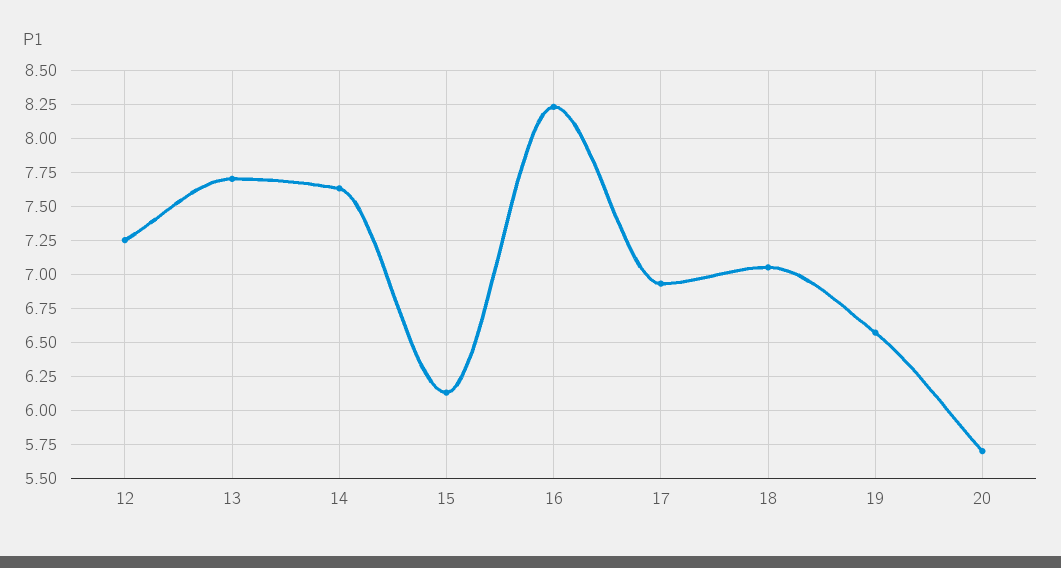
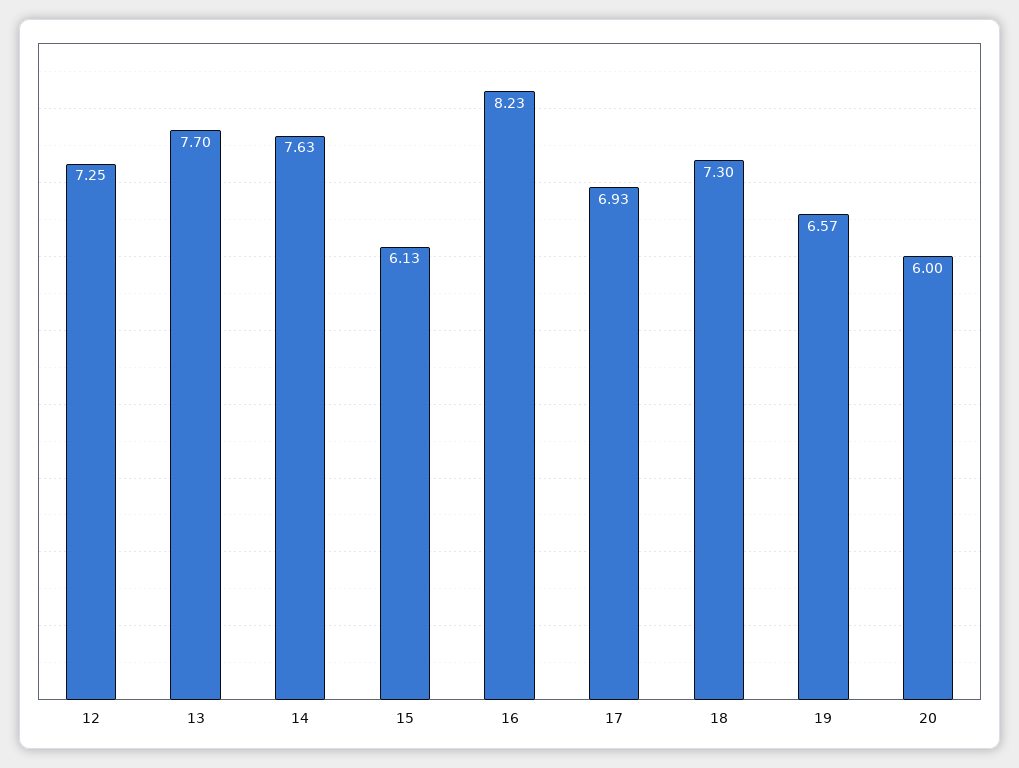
  {
    "12": 7.25,
    "13": 7.7,
    "14": 7.63,
    "15": 6.13,
    "16": 8.23,
    "17": 6.93,
-   "18": 7.05,
+   "18": 7.3,
    "19": 6.57,
-   "20": 5.7
+   "20": 6
  }

